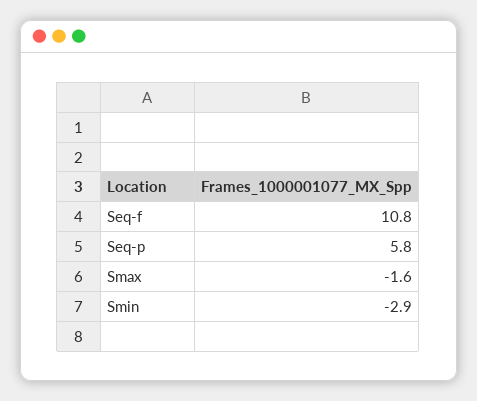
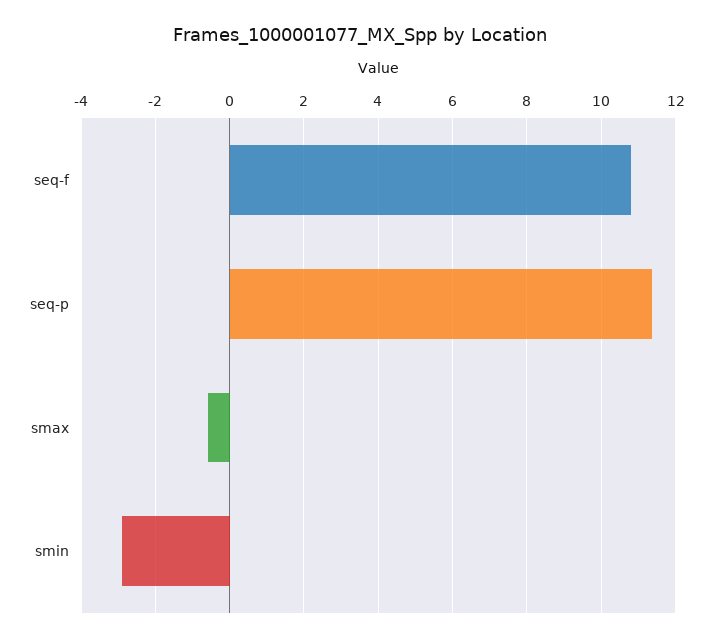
  {
    "Seq-f": 10.8,
-   "Seq-p": 5.8,
+   "Seq-p": 11.4,
-   "Smax": -1.6,
+   "Smax": -0.6,
    "Smin": -2.9
  }

